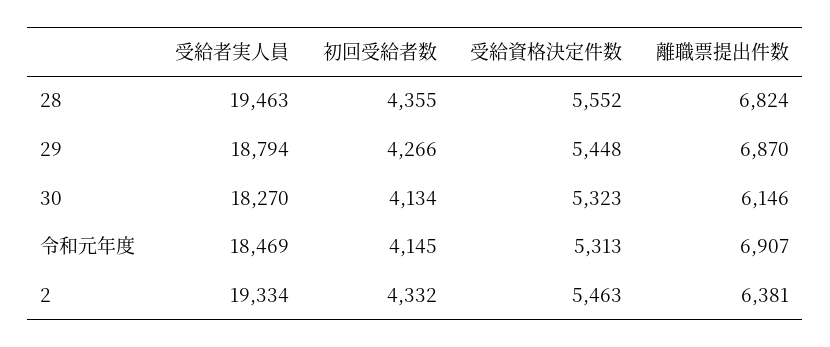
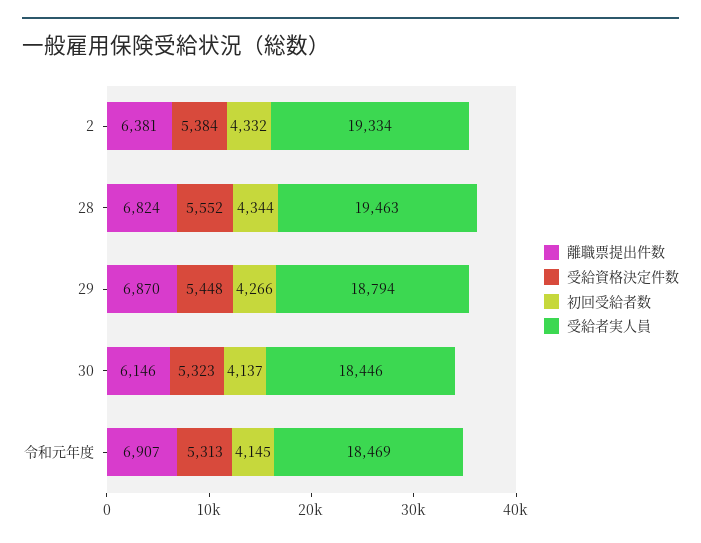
  {
    "受給者実人員": {
      "28": 19463,
      "29": 18794,
-     "30": 18270,
+     "30": 18446,
      "令和元年度": 18469,
      "2": 19334
    },
    "初回受給者数": {
-     "28": 4355,
+     "28": 4344,
      "29": 4266,
-     "30": 4134,
+     "30": 4137,
      "令和元年度": 4145,
      "2": 4332
    },
    "受給資格決定件数": {
      "28": 5552,
      "29": 5448,
      "30": 5323,
      "令和元年度": 5313,
-     "2": 5463
+     "2": 5384
    },
    "離職票提出件数": {
      "28": 6824,
      "29": 6870,
      "30": 6146,
      "令和元年度": 6907,
      "2": 6381
    }
  }

